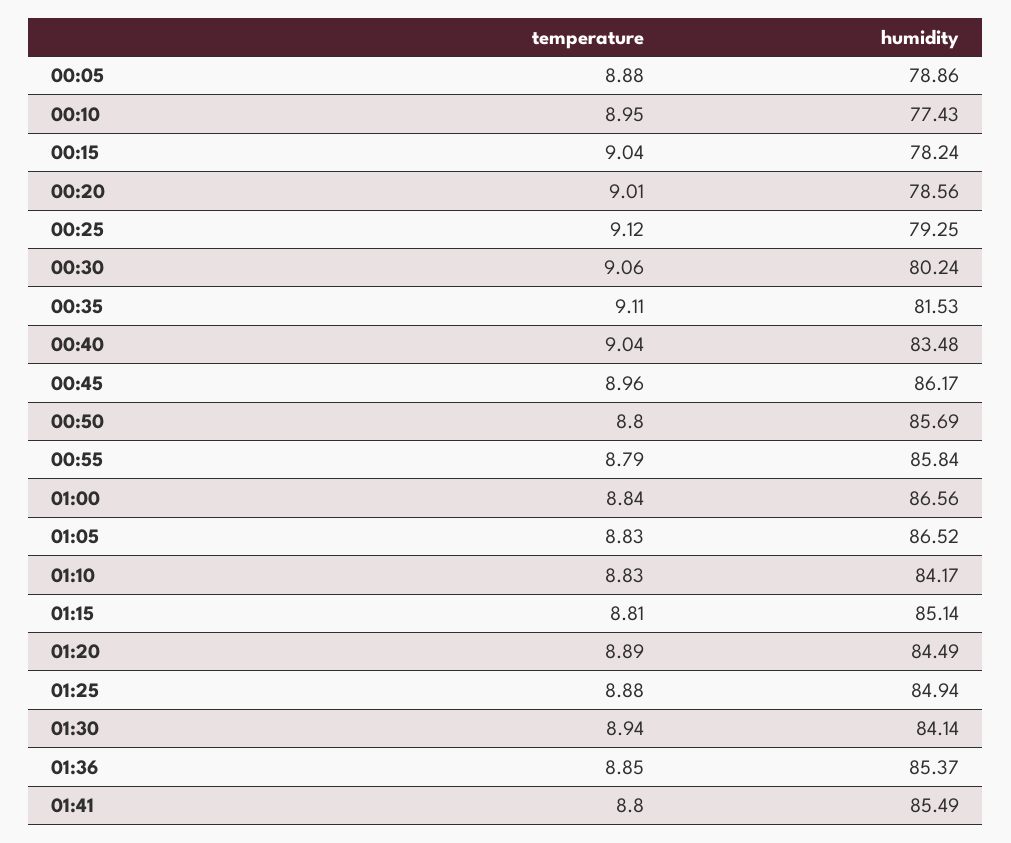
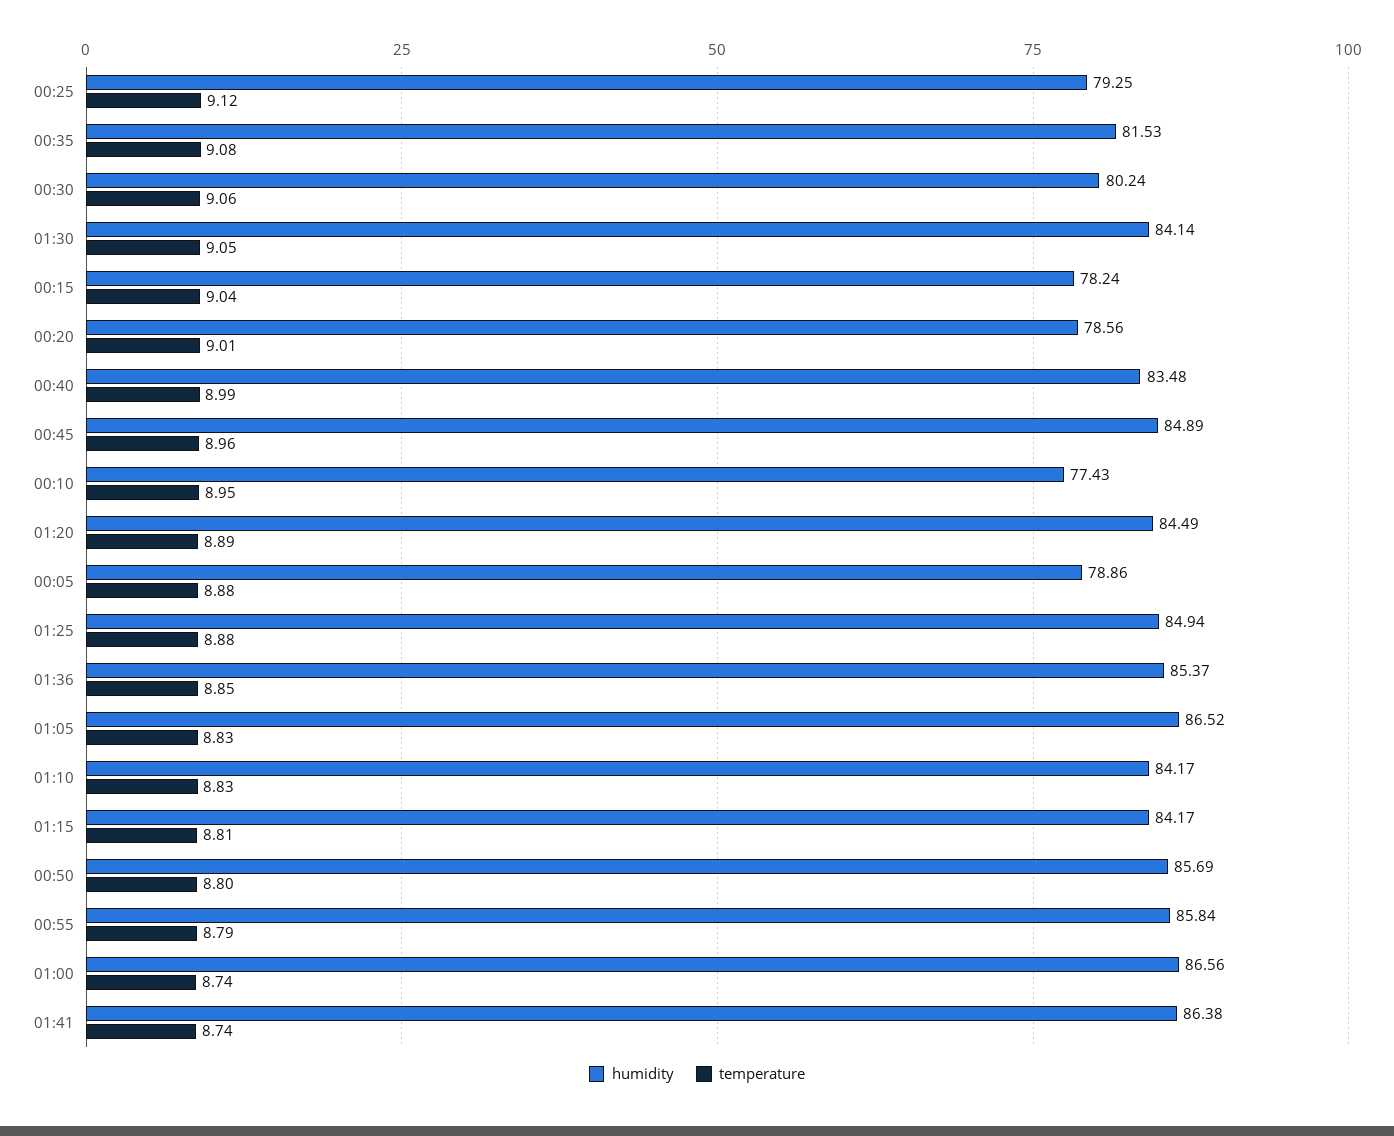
  {
    "temperature": {
      "00:05": 8.88,
      "00:10": 8.95,
      "00:15": 9.04,
      "00:20": 9.01,
      "00:25": 9.12,
      "00:30": 9.06,
-     "00:35": 9.11,
+     "00:35": 9.08,
-     "00:40": 9.04,
+     "00:40": 8.99,
      "00:45": 8.96,
      "00:50": 8.8,
      "00:55": 8.79,
-     "01:00": 8.84,
+     "01:00": 8.74,
      "01:05": 8.83,
      "01:10": 8.83,
      "01:15": 8.81,
      "01:20": 8.89,
      "01:25": 8.88,
-     "01:30": 8.94,
+     "01:30": 9.05,
      "01:36": 8.85,
-     "01:41": 8.8
+     "01:41": 8.74
    },
    "humidity": {
      "00:05": 78.86,
      "00:10": 77.43,
      "00:15": 78.24,
      "00:20": 78.56,
      "00:25": 79.25,
      "00:30": 80.24,
      "00:35": 81.53,
      "00:40": 83.48,
-     "00:45": 86.17,
+     "00:45": 84.89,
      "00:50": 85.69,
      "00:55": 85.84,
      "01:00": 86.56,
      "01:05": 86.52,
      "01:10": 84.17,
-     "01:15": 85.14,
+     "01:15": 84.17,
      "01:20": 84.49,
      "01:25": 84.94,
      "01:30": 84.14,
      "01:36": 85.37,
-     "01:41": 85.49
+     "01:41": 86.38
    }
  }

